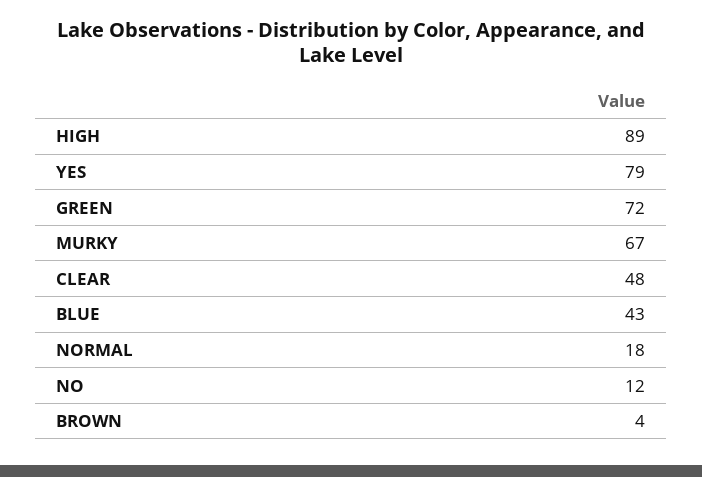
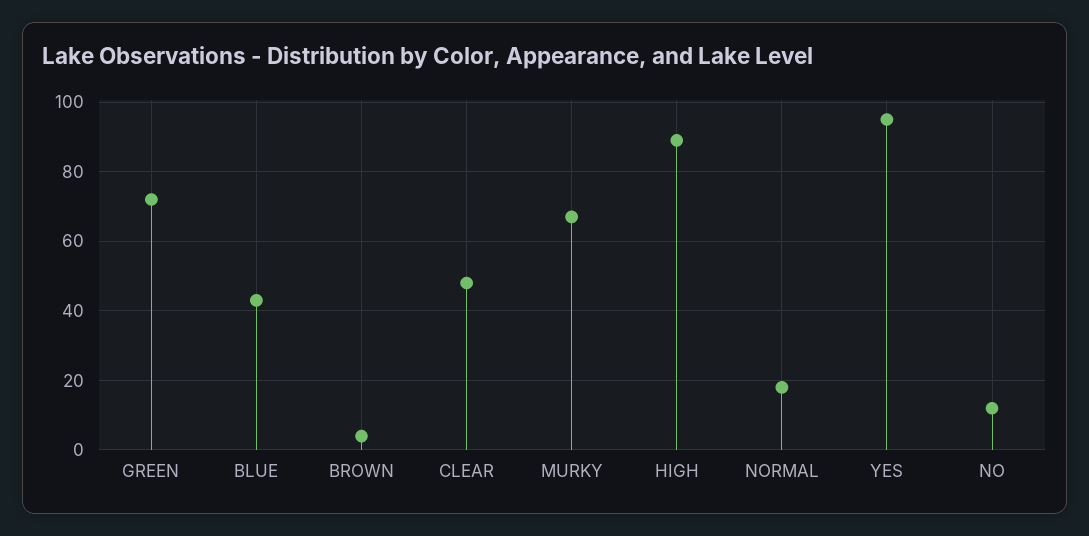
  {
    "HIGH": 89,
-   "YES": 79,
+   "YES": 95,
    "GREEN": 72,
    "MURKY": 67,
    "CLEAR": 48,
    "BLUE": 43,
    "NORMAL": 18,
    "NO": 12,
    "BROWN": 4
  }

